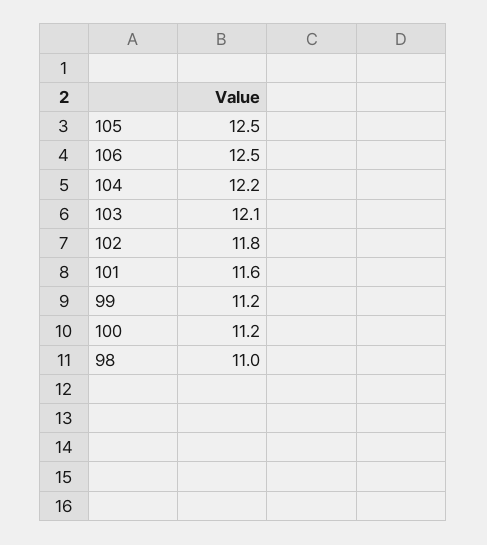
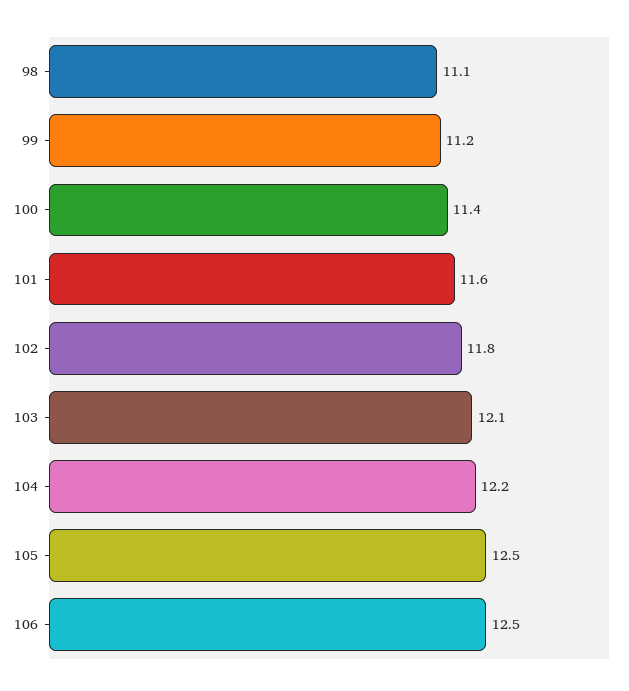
  {
    "105": 12.5,
    "106": 12.5,
    "104": 12.2,
    "103": 12.1,
    "102": 11.8,
    "101": 11.6,
    "99": 11.2,
-   "100": 11.2,
+   "100": 11.4,
-   "98": 11
+   "98": 11.1
  }

